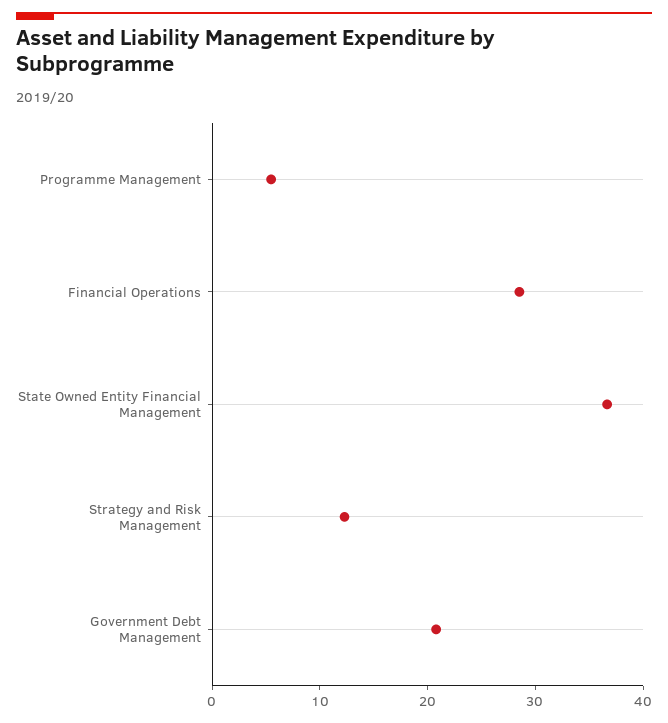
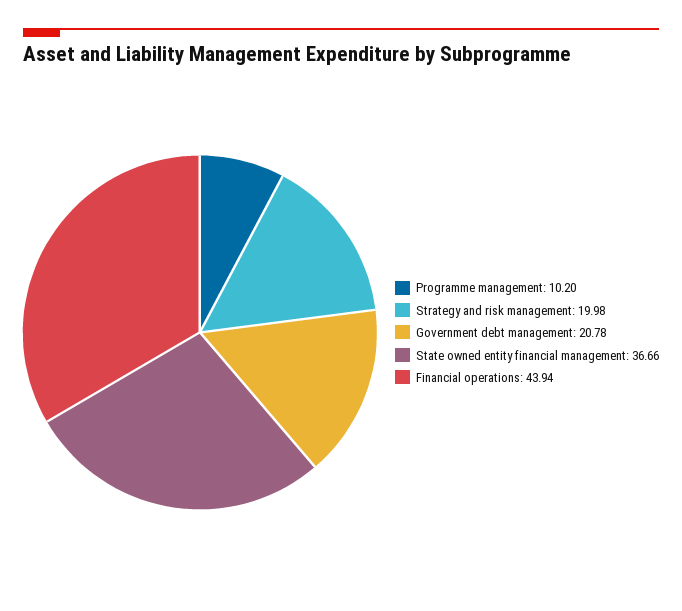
  {
-   "Programme Management": 6,
+   "Programme Management": 10.2,
-   "Financial Operations": 28,
+   "Financial Operations": 43.94,
    "State Owned Entity Financial Management": 36.66,
-   "Strategy and Risk Management": 12,
+   "Strategy and Risk Management": 19.98,
    "Government Debt Management": 20.78
  }

